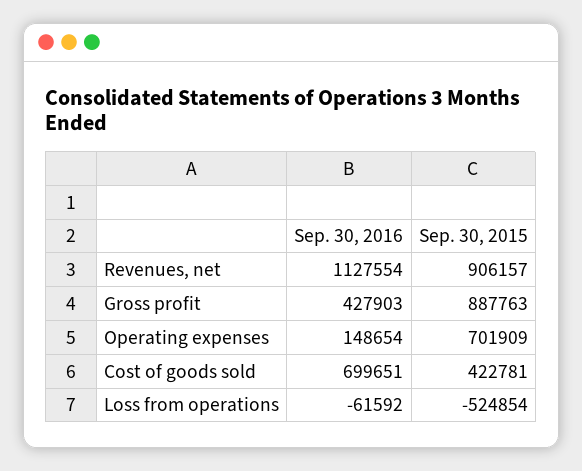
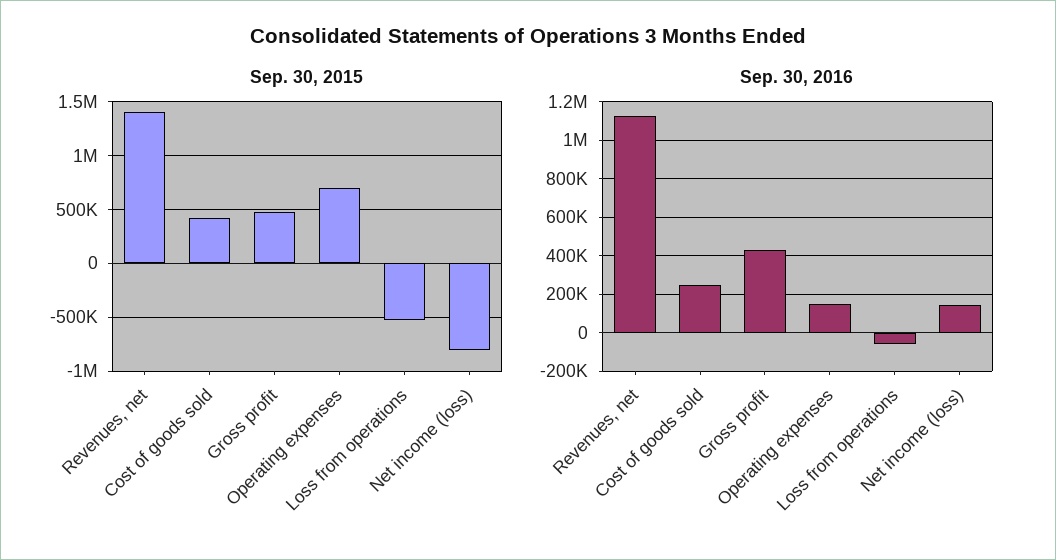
  {
    "Sep. 30, 2016": {
      "Revenues, net": 1127554,
      "Gross profit": 427903,
      "Operating expenses": 148654,
-     "Cost of goods sold": 699651,
+     "Cost of goods sold": 250000,
-     "Loss from operations": -61592
+     "Loss from operations": -61592,
+     "Net income (loss)": 150000
    },
    "Sep. 30, 2015": {
-     "Revenues, net": 906157,
+     "Revenues, net": 1400000,
-     "Gross profit": 887763,
+     "Gross profit": 500000,
      "Operating expenses": 701909,
      "Cost of goods sold": 422781,
-     "Loss from operations": -524854
+     "Loss from operations": -524854,
+     "Net income (loss)": -800000
    }
  }

